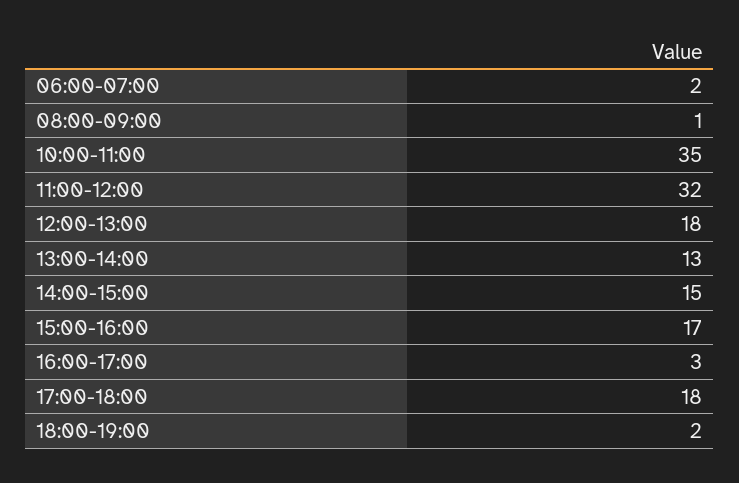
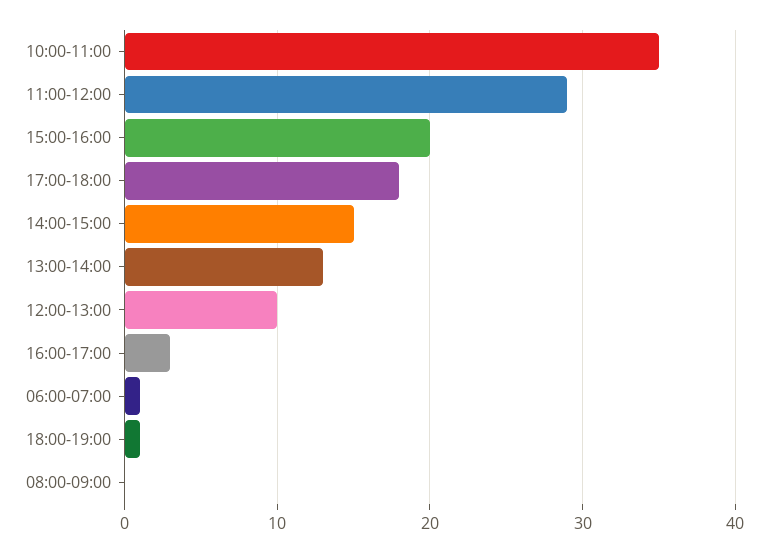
  {
-   "06:00-07:00": 2,
+   "06:00-07:00": 1,
-   "08:00-09:00": 1,
+   "08:00-09:00": 0,
    "10:00-11:00": 35,
-   "11:00-12:00": 32,
+   "11:00-12:00": 29,
-   "12:00-13:00": 18,
+   "12:00-13:00": 10,
    "13:00-14:00": 13,
    "14:00-15:00": 15,
-   "15:00-16:00": 17,
+   "15:00-16:00": 20,
    "16:00-17:00": 3,
    "17:00-18:00": 18,
-   "18:00-19:00": 2
+   "18:00-19:00": 1
  }

